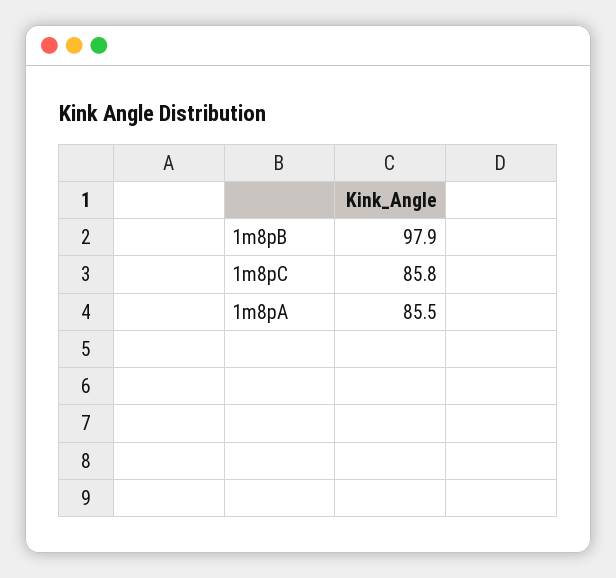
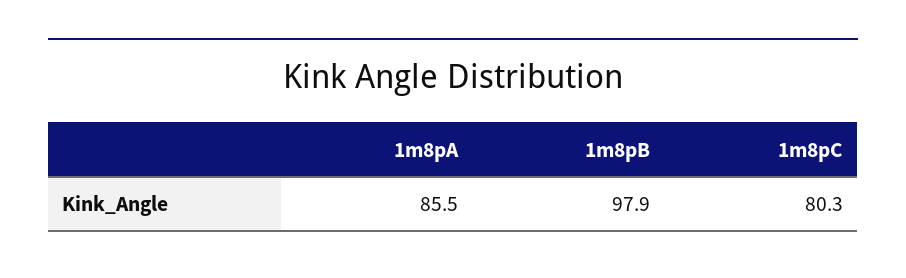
  {
    "1m8pB": 97.9,
-   "1m8pC": 85.8,
+   "1m8pC": 80.3,
    "1m8pA": 85.5
  }

